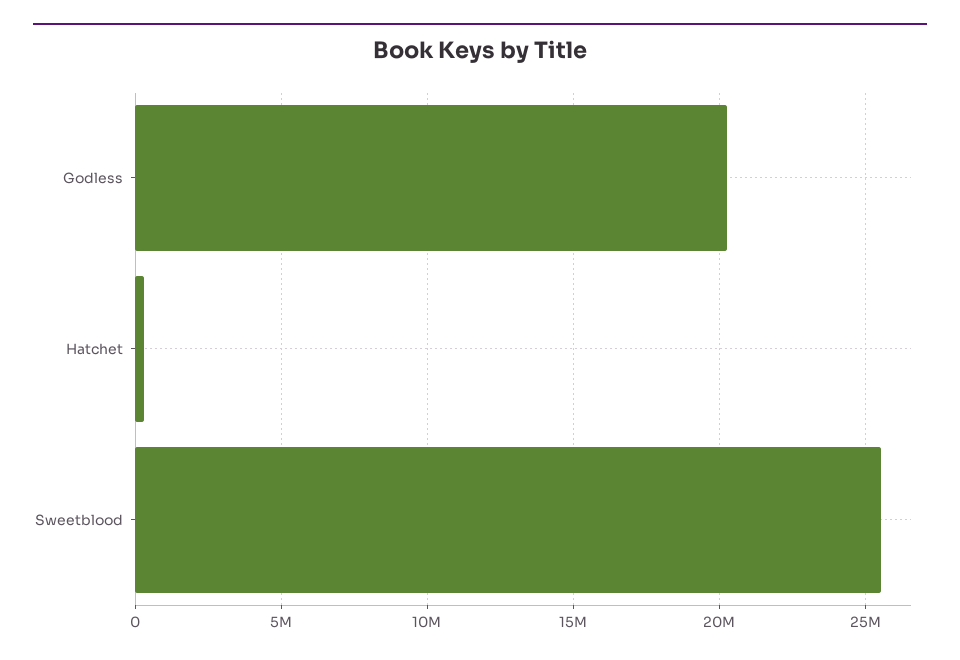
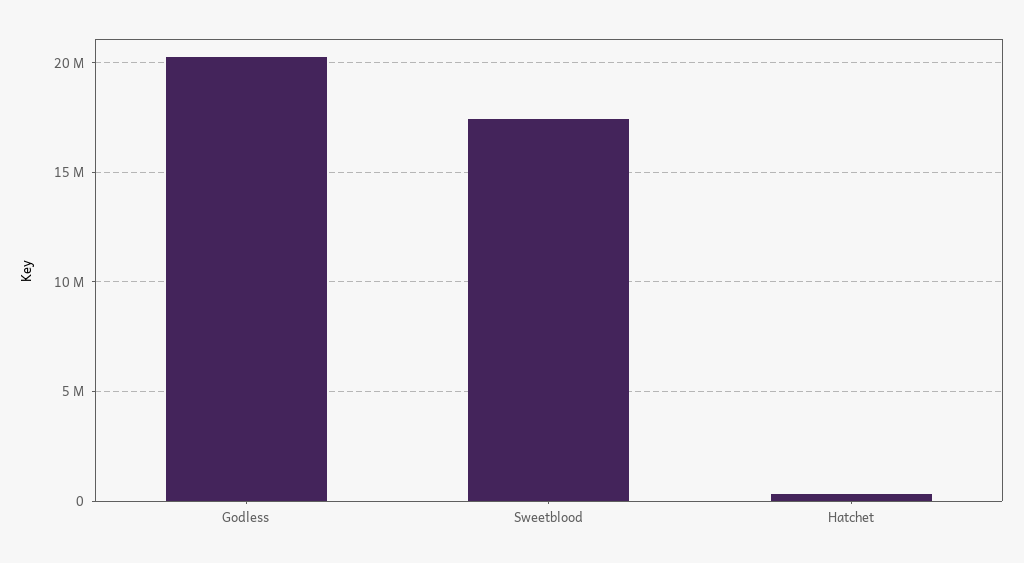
  {
    "Godless": 20500000,
    "Hatchet": 500000,
-   "Sweetblood": 25500000
+   "Sweetblood": 17500000
  }

